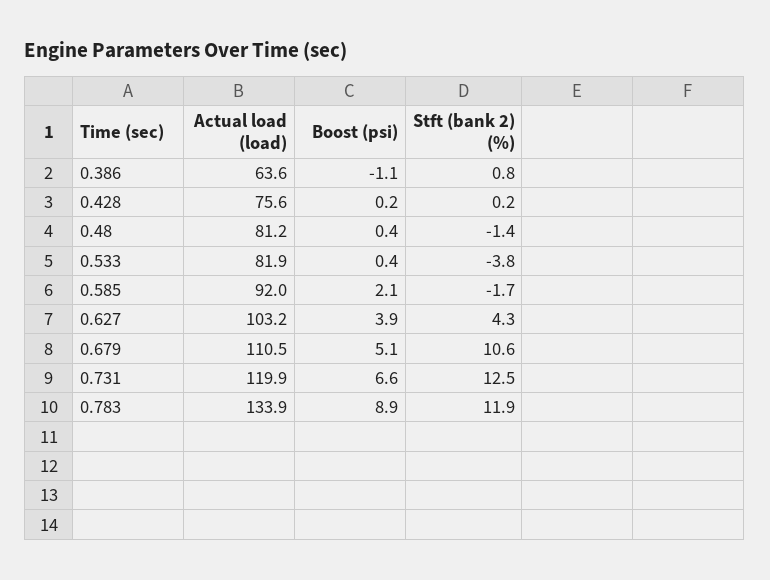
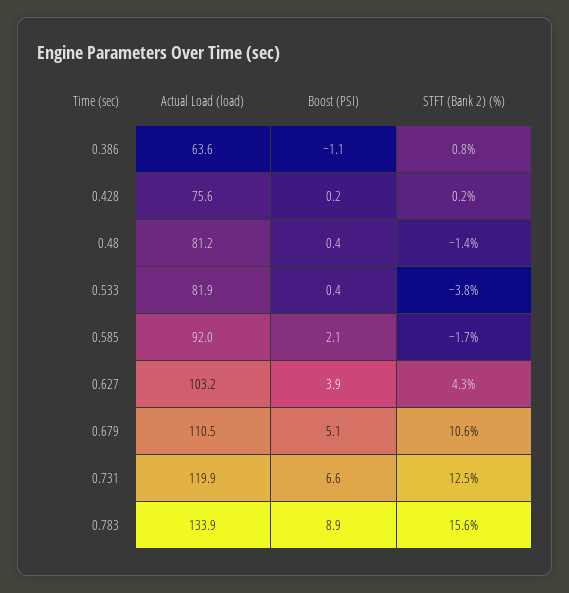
  {
    "Actual load (load)": {
      "0.386": 63.6,
      "0.428": 75.6,
      "0.48": 81.2,
      "0.533": 81.9,
      "0.585": 92,
      "0.627": 103.2,
      "0.679": 110.5,
      "0.731": 119.9,
      "0.783": 133.9
    },
    "Boost (psi)": {
      "0.386": -1.1,
      "0.428": 0.2,
      "0.48": 0.4,
      "0.533": 0.4,
      "0.585": 2.1,
      "0.627": 3.9,
      "0.679": 5.1,
      "0.731": 6.6,
      "0.783": 8.9
    },
    "Stft (bank 2) (%)": {
      "0.386": 0.8,
      "0.428": 0.2,
      "0.48": -1.4,
      "0.533": -3.8,
      "0.585": -1.7,
      "0.627": 4.3,
      "0.679": 10.6,
      "0.731": 12.5,
-     "0.783": 11.9
+     "0.783": 15.6
    }
  }

